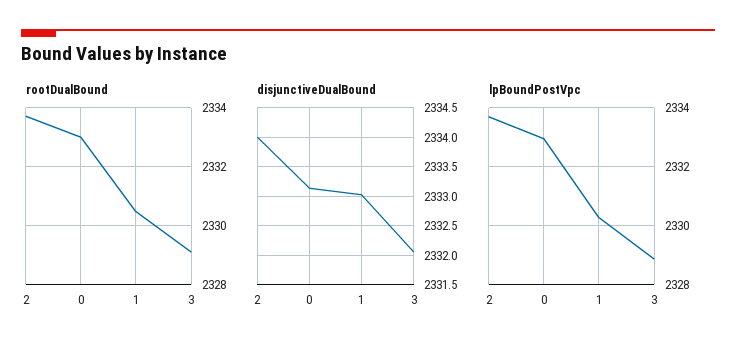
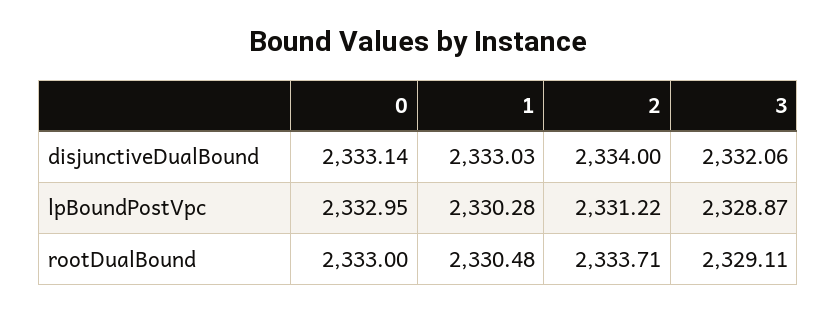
  {
    "rootDualBound": {
      "2": 2333.71,
      "0": 2333,
      "1": 2330.48,
      "3": 2329.11
    },
    "disjunctiveDualBound": {
      "2": 2334,
      "0": 2333.14,
      "1": 2333.03,
      "3": 2332.06
    },
    "lpBoundPostVpc": {
-     "2": 2333.75,
+     "2": 2331.22,
      "0": 2332.95,
      "1": 2330.28,
      "3": 2328.87
    }
  }

